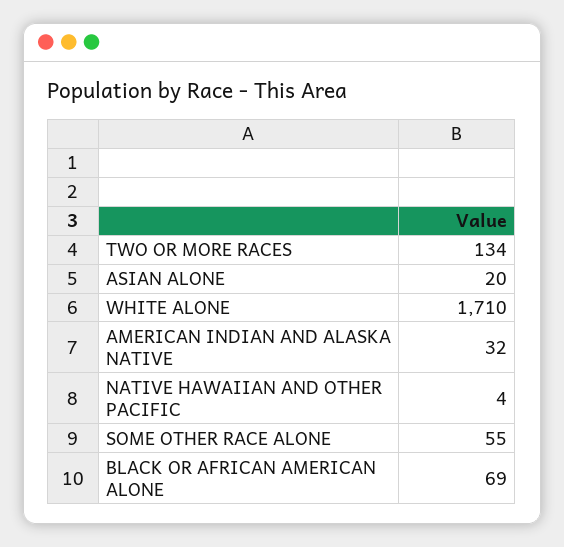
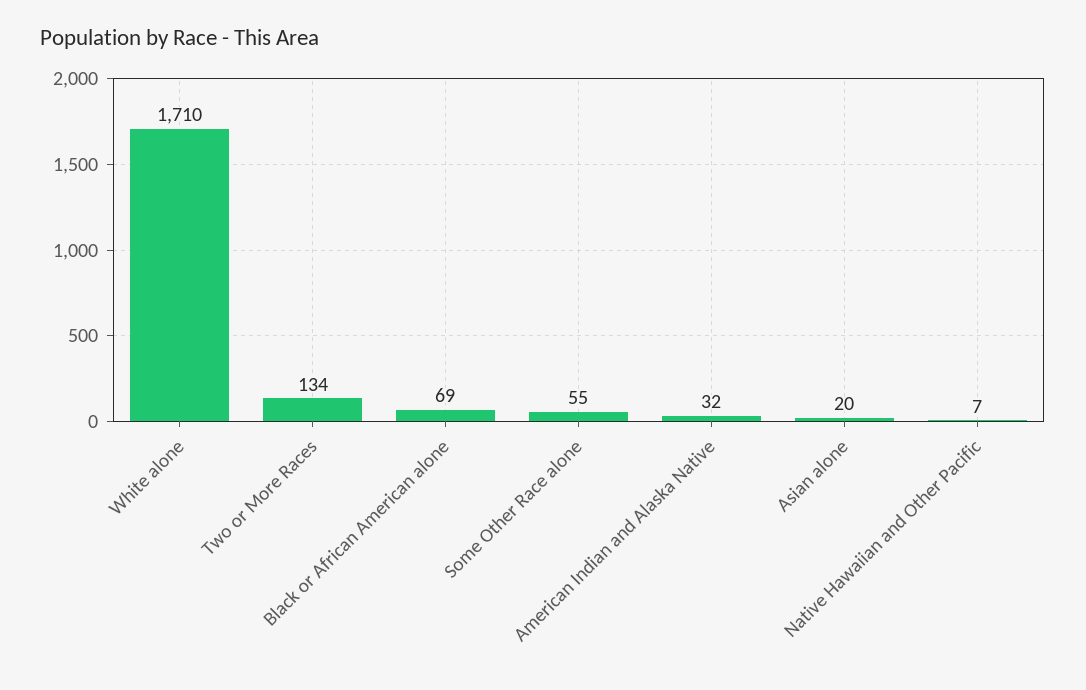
  {
    "TWO OR MORE RACES": 134,
    "ASIAN ALONE": 20,
    "WHITE ALONE": 1710,
    "AMERICAN INDIAN AND ALASKA NATIVE": 32,
-   "NATIVE HAWAIIAN AND OTHER PACIFIC": 4,
+   "NATIVE HAWAIIAN AND OTHER PACIFIC": 7,
    "SOME OTHER RACE ALONE": 55,
    "BLACK OR AFRICAN AMERICAN ALONE": 69
  }

